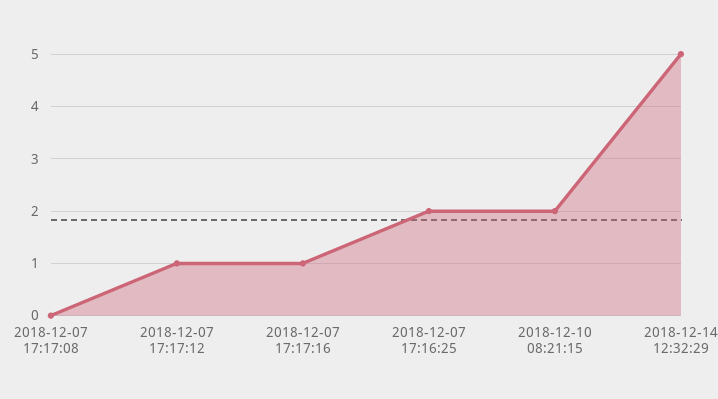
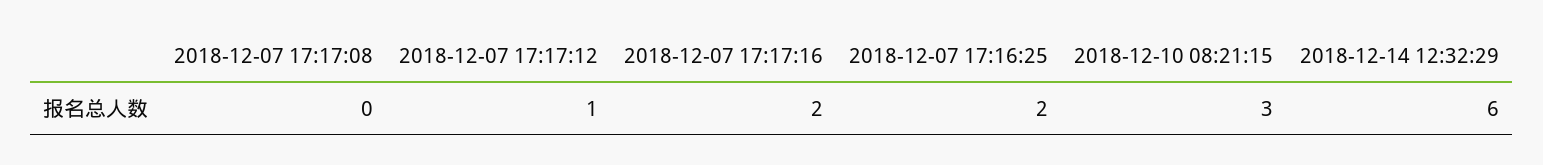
  {
    "2018-12-07 17:17:08": 0,
    "2018-12-07 17:17:12": 1,
-   "2018-12-07 17:17:16": 1,
+   "2018-12-07 17:17:16": 2,
    "2018-12-07 17:16:25": 2,
-   "2018-12-10 08:21:15": 2,
+   "2018-12-10 08:21:15": 3,
-   "2018-12-14 12:32:29": 5
+   "2018-12-14 12:32:29": 6
  }

